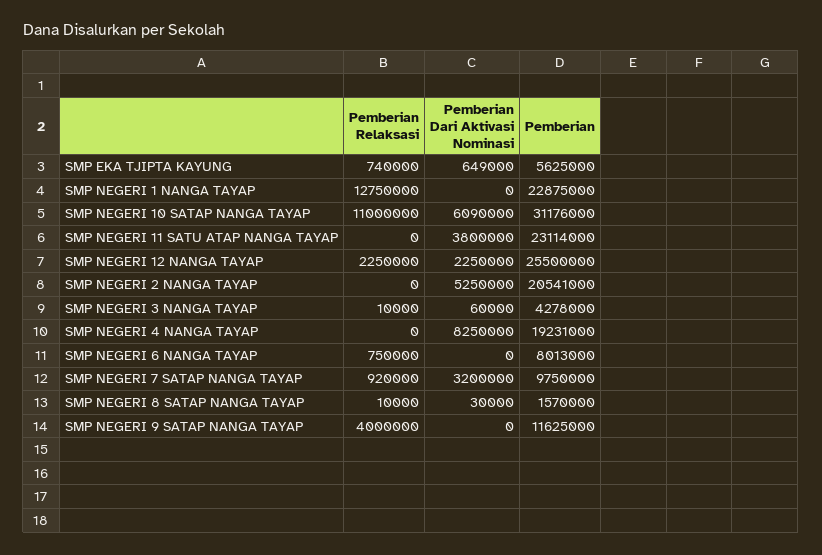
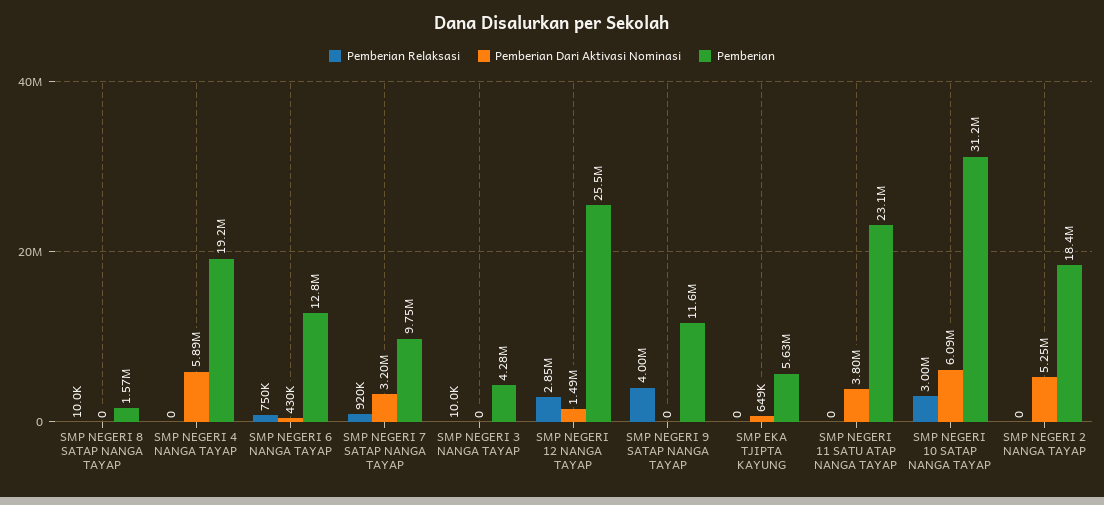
  {
    "Pemberian Relaksasi": {
-     "SMP EKA TJIPTA KAYUNG": 740000,
+     "SMP EKA TJIPTA KAYUNG": 0,
-     "SMP NEGERI 1 NANGA TAYAP": 12750000,
-     "SMP NEGERI 10 SATAP NANGA TAYAP": 11000000,
+     "SMP NEGERI 10 SATAP NANGA TAYAP": 3000000,
      "SMP NEGERI 11 SATU ATAP NANGA TAYAP": 0,
-     "SMP NEGERI 12 NANGA TAYAP": 2250000,
+     "SMP NEGERI 12 NANGA TAYAP": 2850000,
      "SMP NEGERI 2 NANGA TAYAP": 0,
      "SMP NEGERI 3 NANGA TAYAP": 10000,
      "SMP NEGERI 4 NANGA TAYAP": 0,
      "SMP NEGERI 6 NANGA TAYAP": 750000,
      "SMP NEGERI 7 SATAP NANGA TAYAP": 920000,
      "SMP NEGERI 8 SATAP NANGA TAYAP": 10000,
      "SMP NEGERI 9 SATAP NANGA TAYAP": 4000000
    },
    "Pemberian Dari Aktivasi Nominasi": {
      "SMP EKA TJIPTA KAYUNG": 649000,
-     "SMP NEGERI 1 NANGA TAYAP": 0,
      "SMP NEGERI 10 SATAP NANGA TAYAP": 6090000,
      "SMP NEGERI 11 SATU ATAP NANGA TAYAP": 3800000,
-     "SMP NEGERI 12 NANGA TAYAP": 2250000,
+     "SMP NEGERI 12 NANGA TAYAP": 1490000,
      "SMP NEGERI 2 NANGA TAYAP": 5250000,
-     "SMP NEGERI 3 NANGA TAYAP": 60000,
+     "SMP NEGERI 3 NANGA TAYAP": 0,
-     "SMP NEGERI 4 NANGA TAYAP": 8250000,
+     "SMP NEGERI 4 NANGA TAYAP": 5890000,
-     "SMP NEGERI 6 NANGA TAYAP": 0,
+     "SMP NEGERI 6 NANGA TAYAP": 430000,
      "SMP NEGERI 7 SATAP NANGA TAYAP": 3200000,
-     "SMP NEGERI 8 SATAP NANGA TAYAP": 30000,
+     "SMP NEGERI 8 SATAP NANGA TAYAP": 0,
      "SMP NEGERI 9 SATAP NANGA TAYAP": 0
    },
    "Pemberian": {
      "SMP EKA TJIPTA KAYUNG": 5625000,
-     "SMP NEGERI 1 NANGA TAYAP": 22875000,
      "SMP NEGERI 10 SATAP NANGA TAYAP": 31176000,
      "SMP NEGERI 11 SATU ATAP NANGA TAYAP": 23114000,
      "SMP NEGERI 12 NANGA TAYAP": 25500000,
-     "SMP NEGERI 2 NANGA TAYAP": 20541000,
+     "SMP NEGERI 2 NANGA TAYAP": 18400000,
      "SMP NEGERI 3 NANGA TAYAP": 4278000,
      "SMP NEGERI 4 NANGA TAYAP": 19231000,
-     "SMP NEGERI 6 NANGA TAYAP": 8013000,
+     "SMP NEGERI 6 NANGA TAYAP": 12800000,
      "SMP NEGERI 7 SATAP NANGA TAYAP": 9750000,
      "SMP NEGERI 8 SATAP NANGA TAYAP": 1570000,
      "SMP NEGERI 9 SATAP NANGA TAYAP": 11625000
    }
  }

